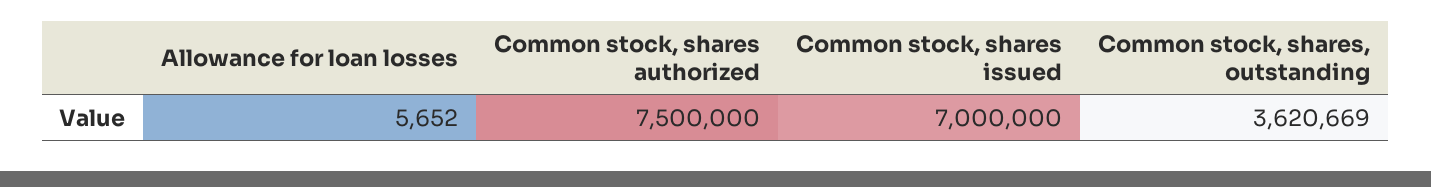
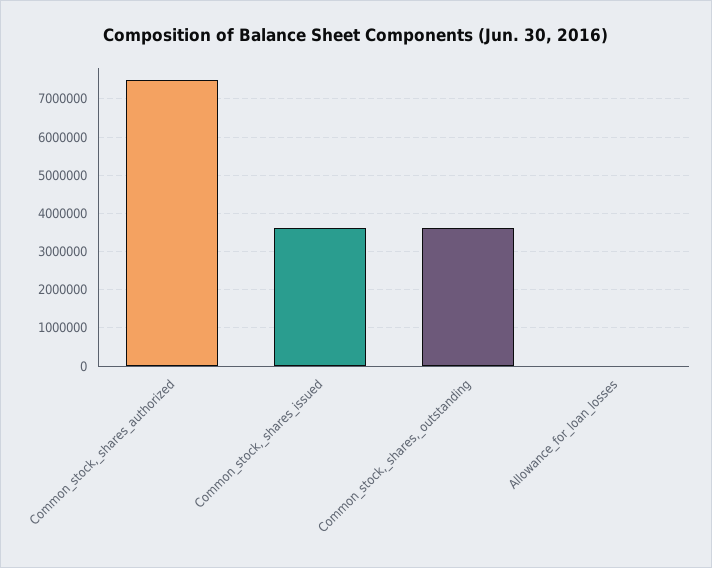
  {
    "Allowance for loan losses": 5652,
    "Common stock, shares authorized": 7500000,
-   "Common stock, shares issued": 7000000,
+   "Common stock, shares issued": 3600000,
    "Common stock, shares, outstanding": 3620669
  }

